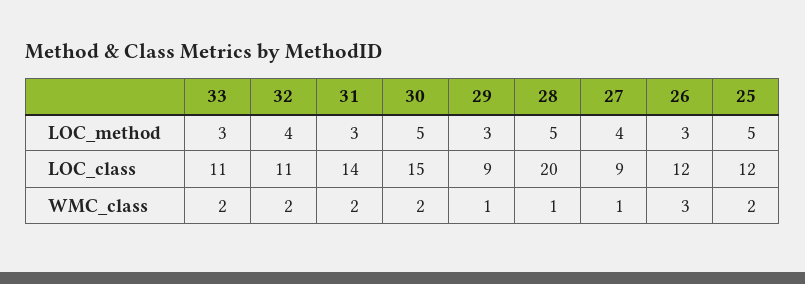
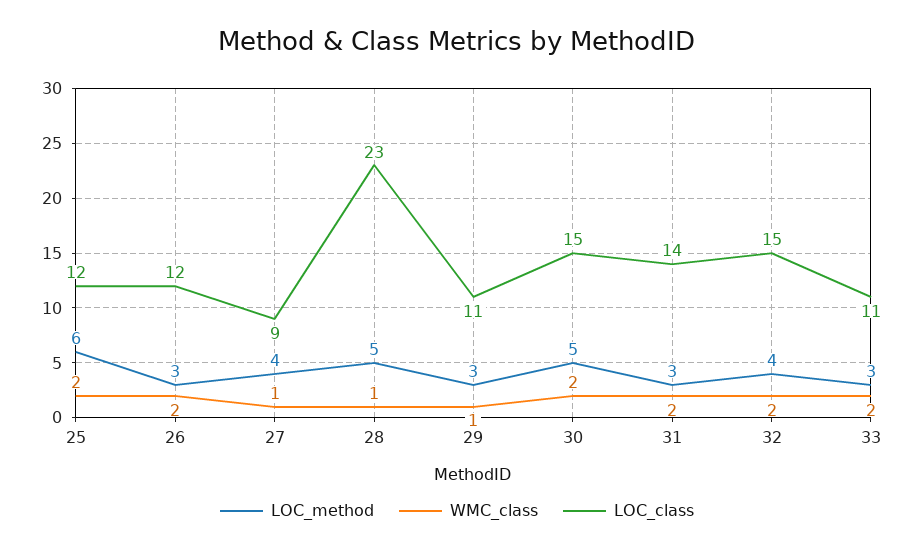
  {
    "LOC_method": {
      "33": 3,
      "32": 4,
      "31": 3,
      "30": 5,
      "29": 3,
      "28": 5,
      "27": 4,
      "26": 3,
-     "25": 5
+     "25": 6
    },
    "LOC_class": {
      "33": 11,
-     "32": 11,
+     "32": 15,
      "31": 14,
      "30": 15,
-     "29": 9,
+     "29": 11,
-     "28": 20,
+     "28": 23,
      "27": 9,
      "26": 12,
      "25": 12
    },
    "WMC_class": {
      "33": 2,
      "32": 2,
      "31": 2,
      "30": 2,
      "29": 1,
      "28": 1,
      "27": 1,
-     "26": 3,
+     "26": 2,
      "25": 2
    }
  }

